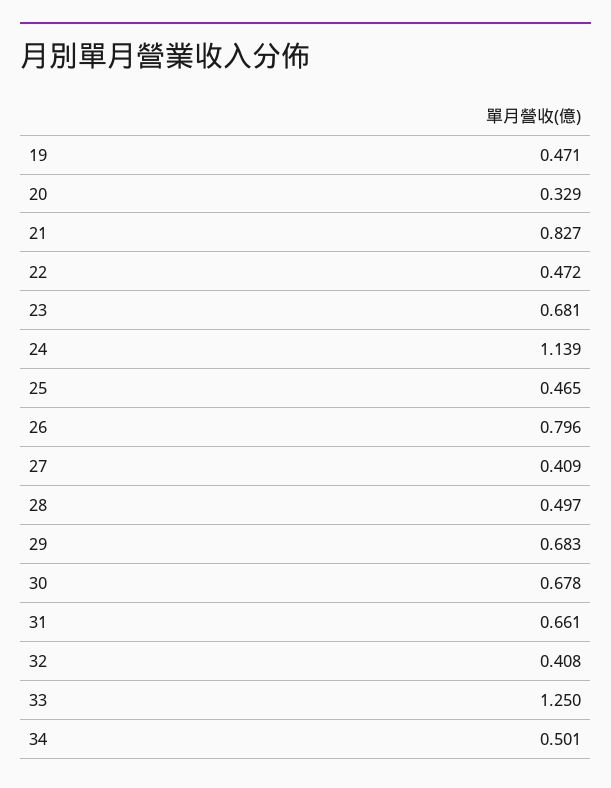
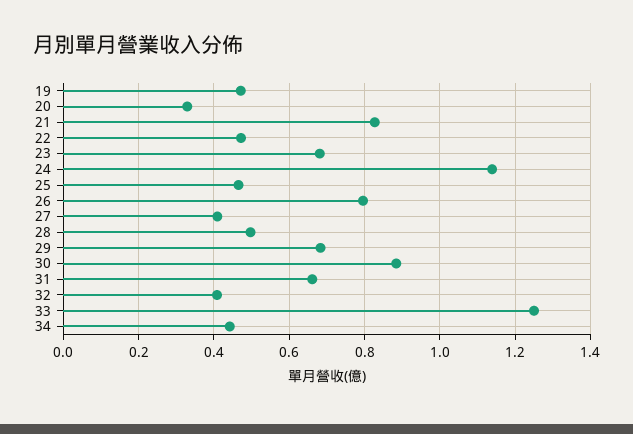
  {
    "19": 0.471,
    "20": 0.329,
    "21": 0.827,
    "22": 0.472,
    "23": 0.681,
    "24": 1.139,
    "25": 0.465,
    "26": 0.796,
    "27": 0.409,
    "28": 0.497,
    "29": 0.683,
-   "30": 0.678,
+   "30": 0.88,
    "31": 0.661,
    "32": 0.408,
    "33": 1.25,
-   "34": 0.501
+   "34": 0.44
  }

